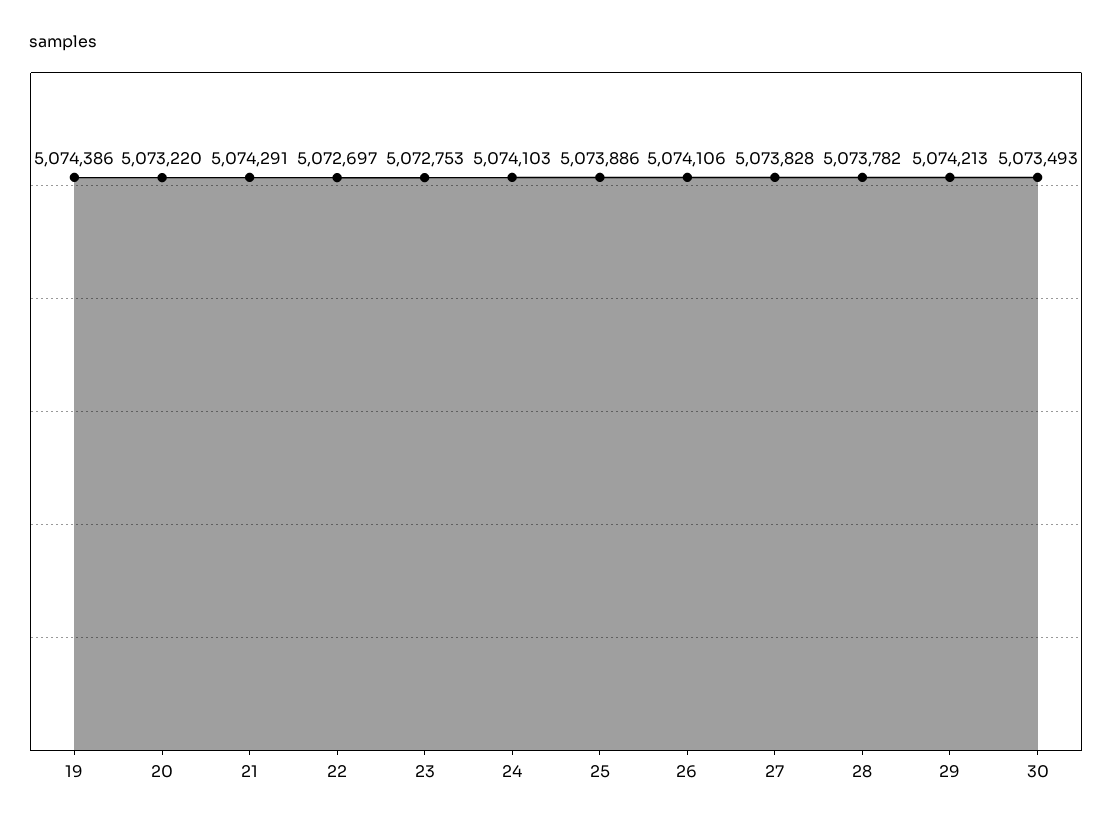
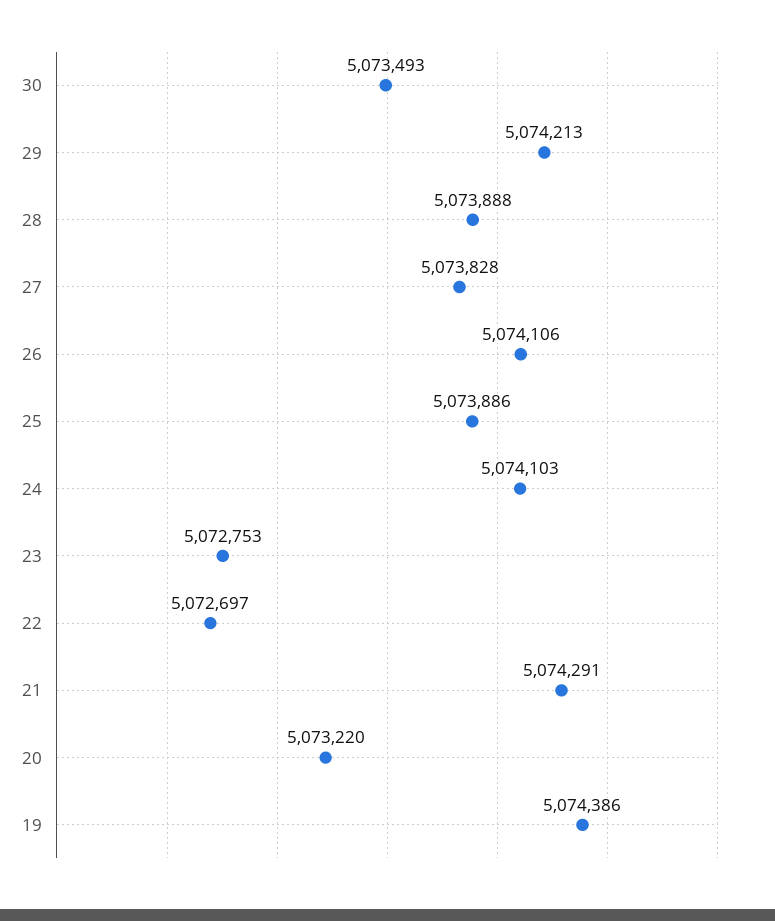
  {
    "19": 5074386,
    "20": 5073220,
    "21": 5074291,
    "22": 5072697,
    "23": 5072753,
    "24": 5074103,
    "25": 5073886,
    "26": 5074106,
    "27": 5073828,
-   "28": 5073782,
+   "28": 5073888,
    "29": 5074213,
    "30": 5073493
  }

